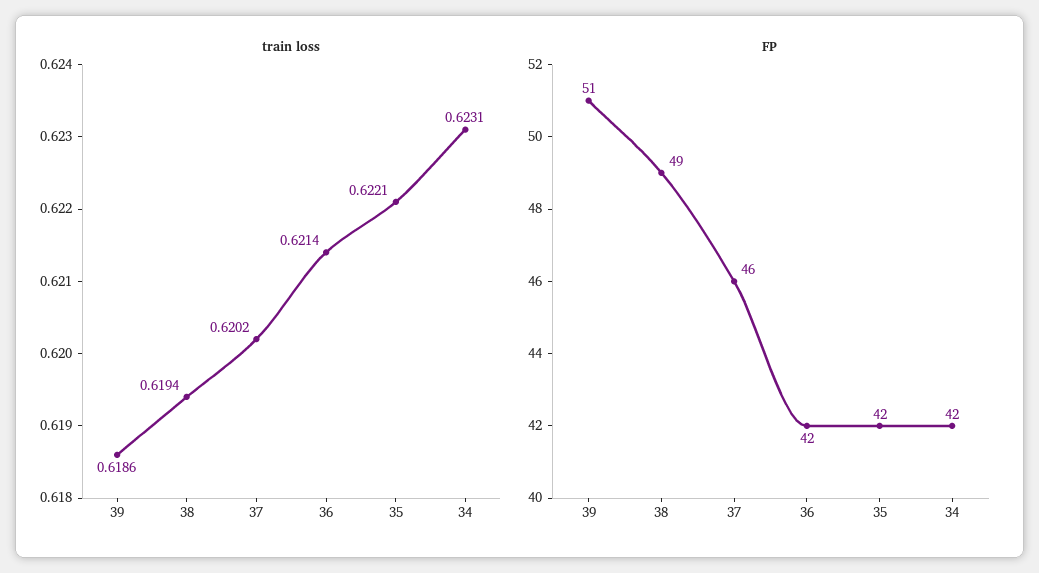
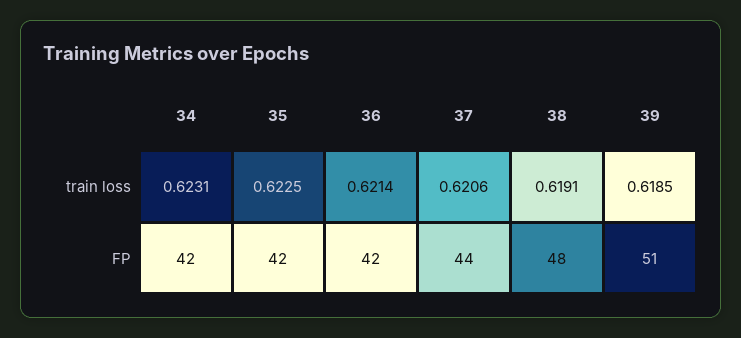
  {
    "train loss": {
-     "39": 0.6186,
+     "39": 0.6185,
-     "38": 0.6194,
+     "38": 0.6191,
-     "37": 0.6202,
+     "37": 0.6206,
      "36": 0.6214,
-     "35": 0.6221,
+     "35": 0.6225,
      "34": 0.6231
    },
    "FP": {
      "39": 51,
-     "38": 49,
+     "38": 48,
-     "37": 46,
+     "37": 44,
      "36": 42,
      "35": 42,
      "34": 42
    }
  }

